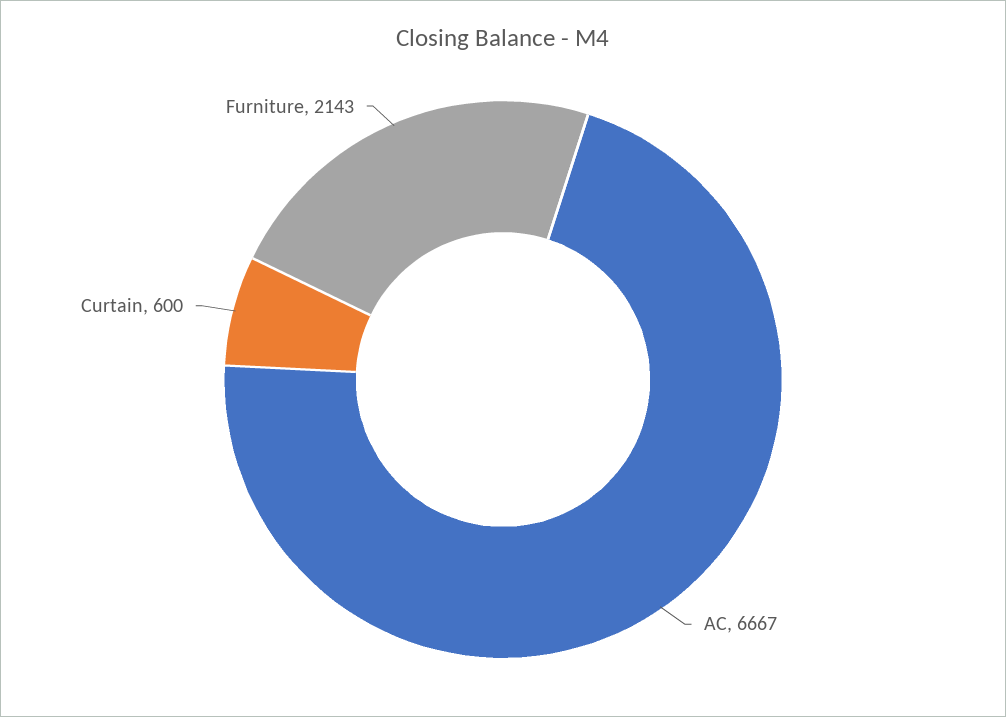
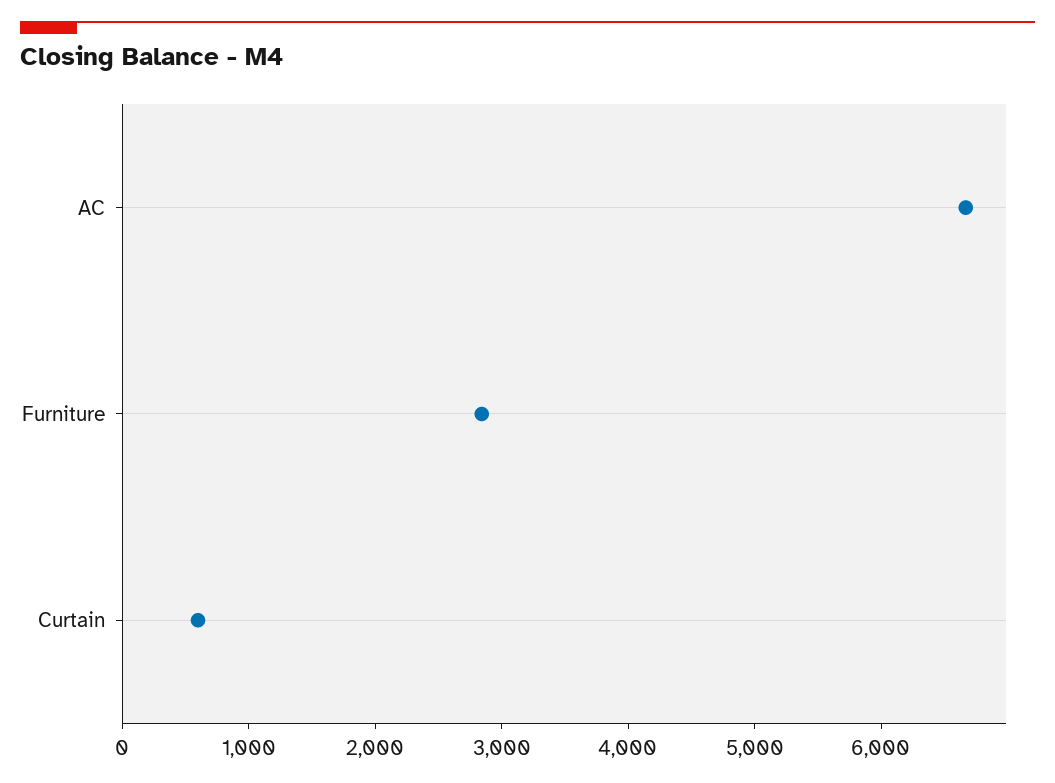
  {
    "AC": 6667,
    "Curtain": 600,
-   "Furniture": 2143
+   "Furniture": 2800
  }

